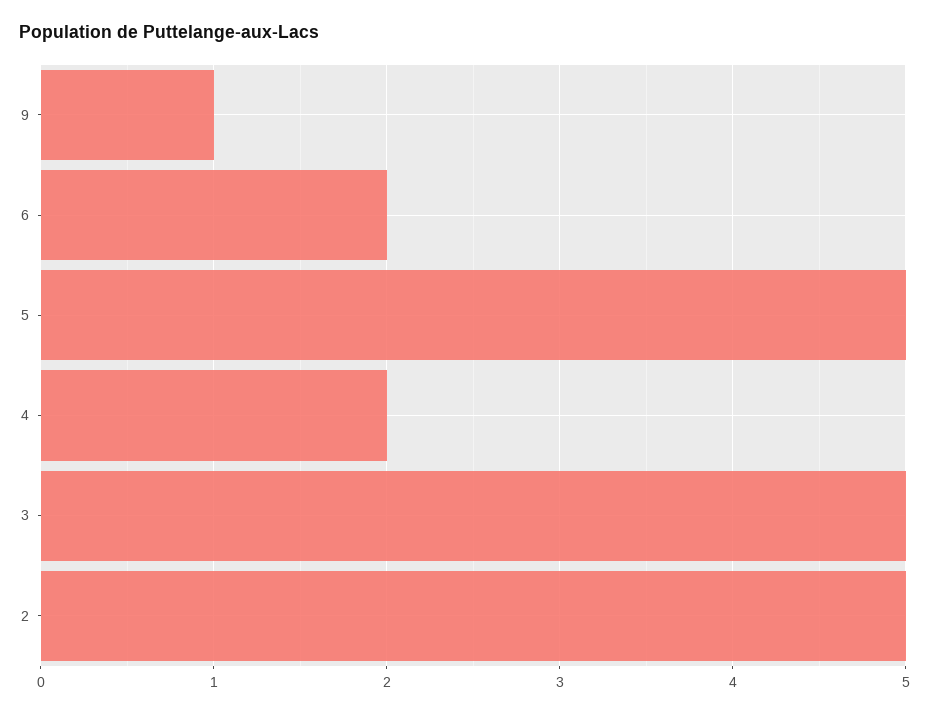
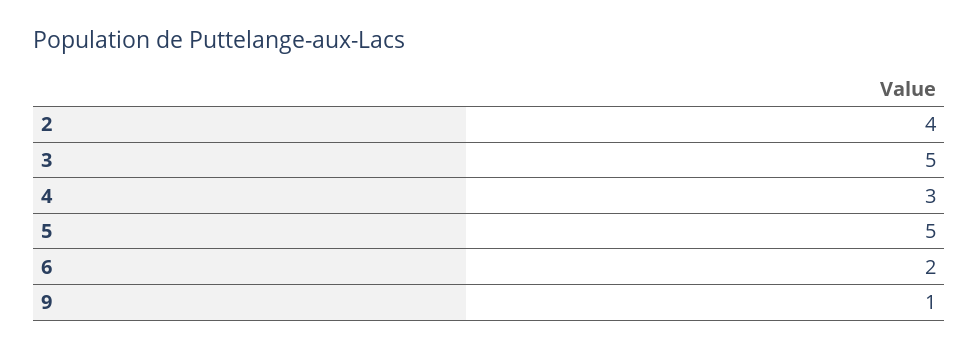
  {
    "9": 1,
    "6": 2,
    "5": 5,
-   "4": 2,
+   "4": 3,
    "3": 5,
-   "2": 5
+   "2": 4
  }

